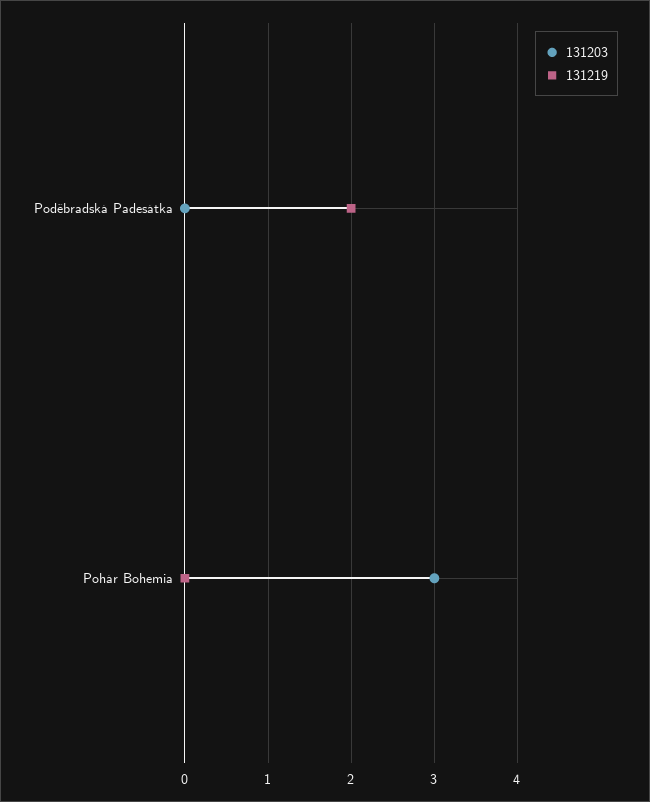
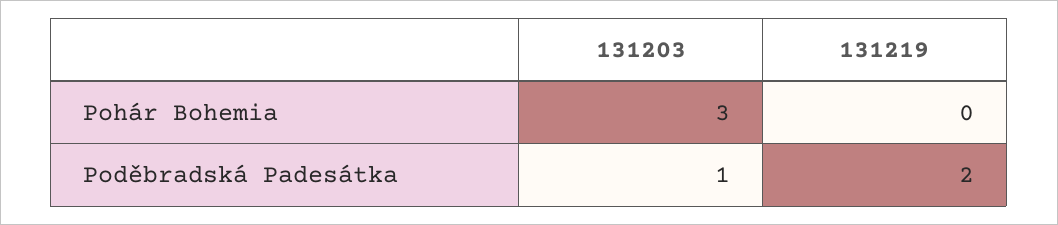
  {
    "131203": {
-     "Poděbradská Padesátka": 0,
+     "Poděbradská Padesátka": 1,
      "Pohár Bohemia": 3
    },
    "131219": {
      "Poděbradská Padesátka": 2,
      "Pohár Bohemia": 0
    }
  }

